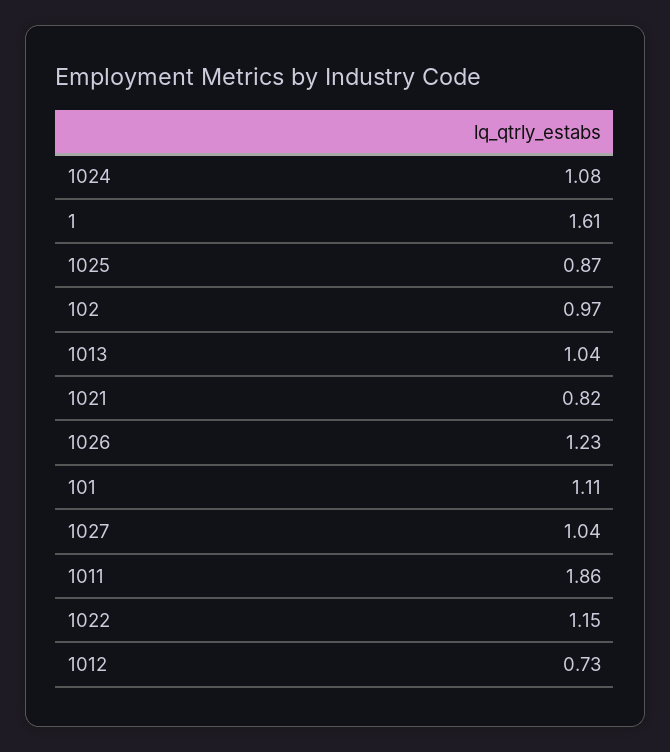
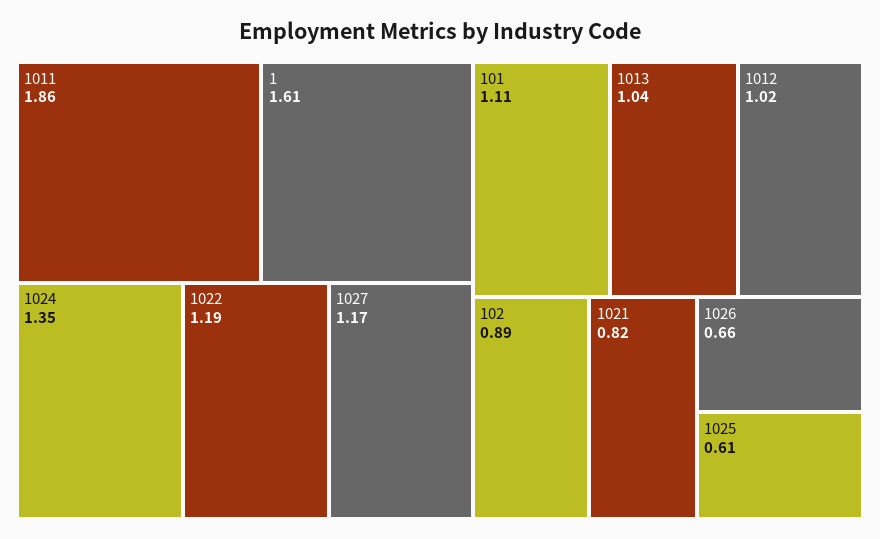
  {
-   "1024": 1.08,
+   "1024": 1.35,
    "1": 1.61,
-   "1025": 0.87,
+   "1025": 0.61,
-   "102": 0.97,
+   "102": 0.89,
    "1013": 1.04,
    "1021": 0.82,
-   "1026": 1.23,
+   "1026": 0.66,
    "101": 1.11,
-   "1027": 1.04,
+   "1027": 1.17,
    "1011": 1.86,
-   "1022": 1.15,
+   "1022": 1.19,
-   "1012": 0.73
+   "1012": 1.02
  }

